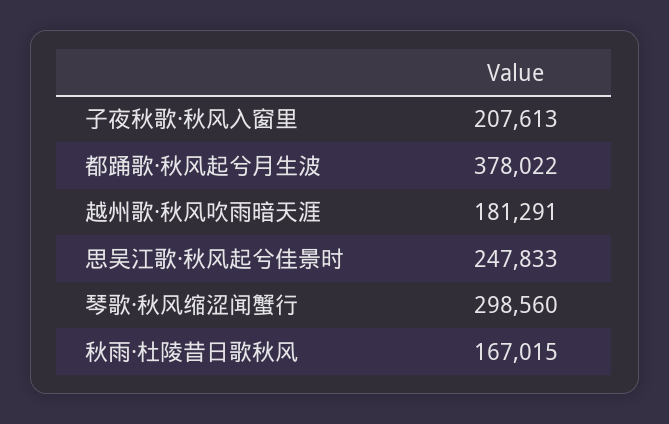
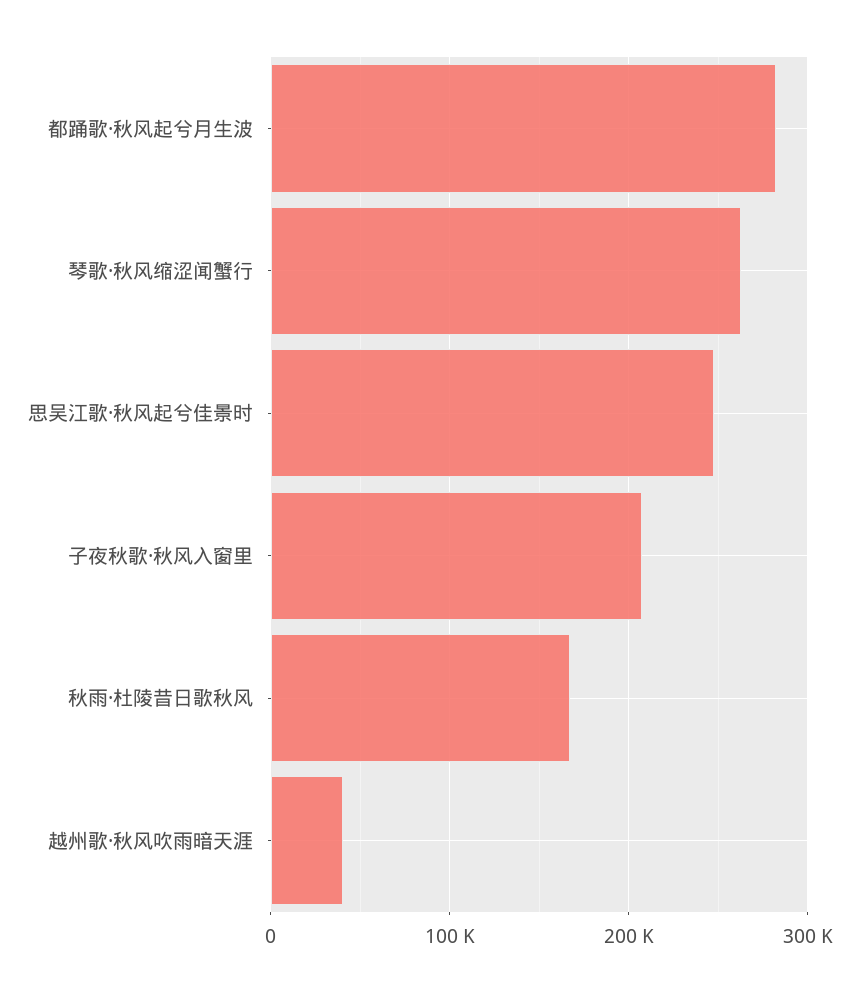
  {
    "子夜秋歌·秋风入窗里": 207613,
-   "都踊歌·秋风起兮月生波": 378022,
+   "都踊歌·秋风起兮月生波": 280000,
-   "越州歌·秋风吹雨暗天涯": 181291,
+   "越州歌·秋风吹雨暗天涯": 40000,
    "思吴江歌·秋风起兮佳景时": 247833,
-   "琴歌·秋风缩涩闻蟹行": 298560,
+   "琴歌·秋风缩涩闻蟹行": 260000,
    "秋雨·杜陵昔日歌秋风": 167015
  }

